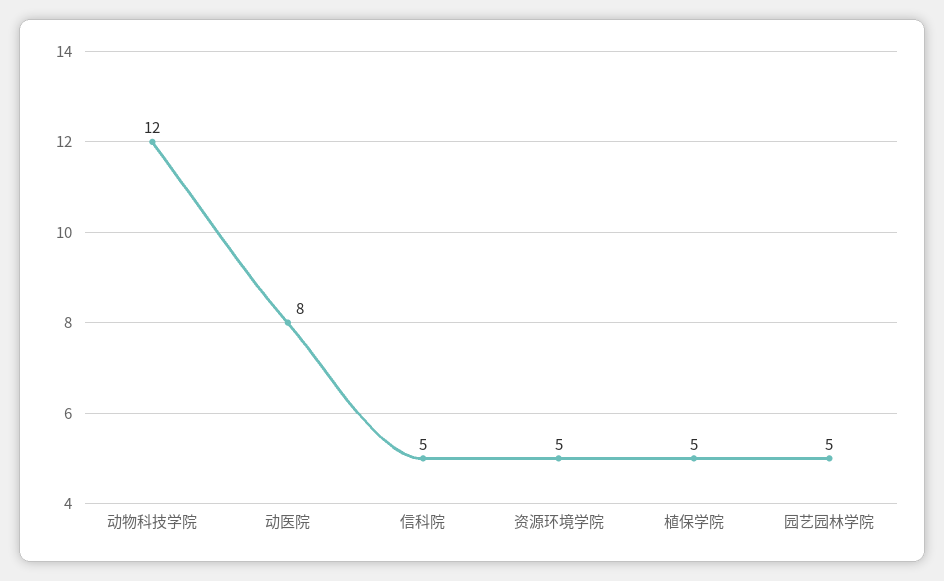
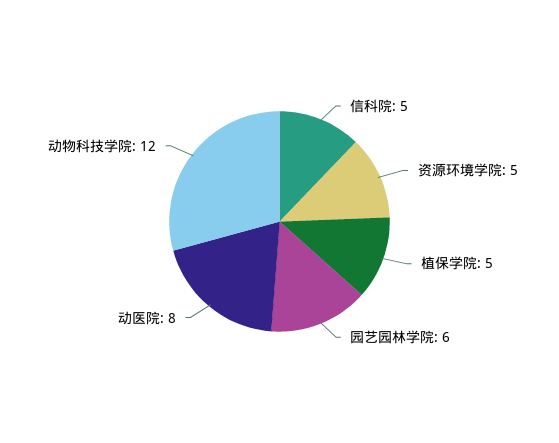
  {
    "动物科技学院": 12,
    "动医院": 8,
    "信科院": 5,
    "资源环境学院": 5,
    "植保学院": 5,
-   "园艺园林学院": 5
+   "园艺园林学院": 6
  }

